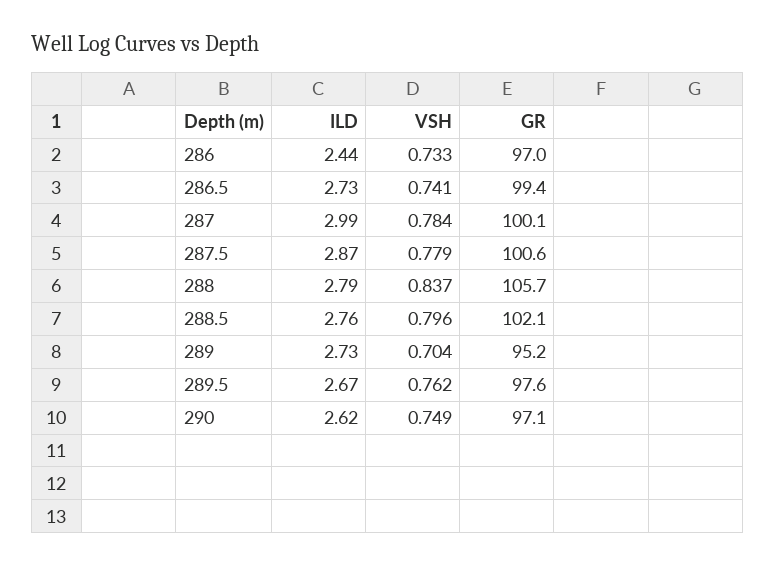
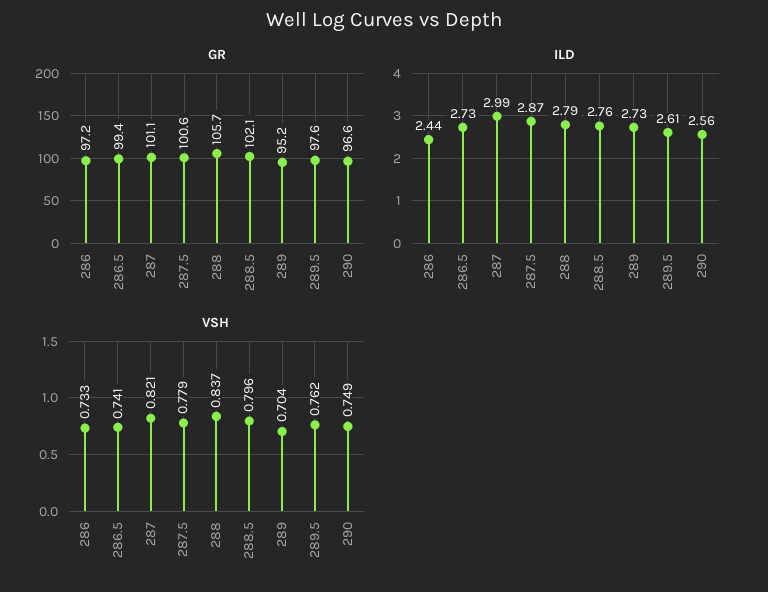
  {
    "ILD": {
      "286": 2.44,
      "286.5": 2.73,
      "287": 2.99,
      "287.5": 2.87,
      "288": 2.79,
      "288.5": 2.76,
      "289": 2.73,
-     "289.5": 2.67,
+     "289.5": 2.61,
-     "290": 2.62
+     "290": 2.56
    },
    "VSH": {
      "286": 0.733,
      "286.5": 0.741,
-     "287": 0.784,
+     "287": 0.821,
      "287.5": 0.779,
      "288": 0.837,
      "288.5": 0.796,
      "289": 0.704,
      "289.5": 0.762,
      "290": 0.749
    },
    "GR": {
-     "286": 97,
+     "286": 97.2,
      "286.5": 99.4,
-     "287": 100.1,
+     "287": 101.1,
      "287.5": 100.6,
      "288": 105.7,
      "288.5": 102.1,
      "289": 95.2,
      "289.5": 97.6,
-     "290": 97.1
+     "290": 96.6
    }
  }

